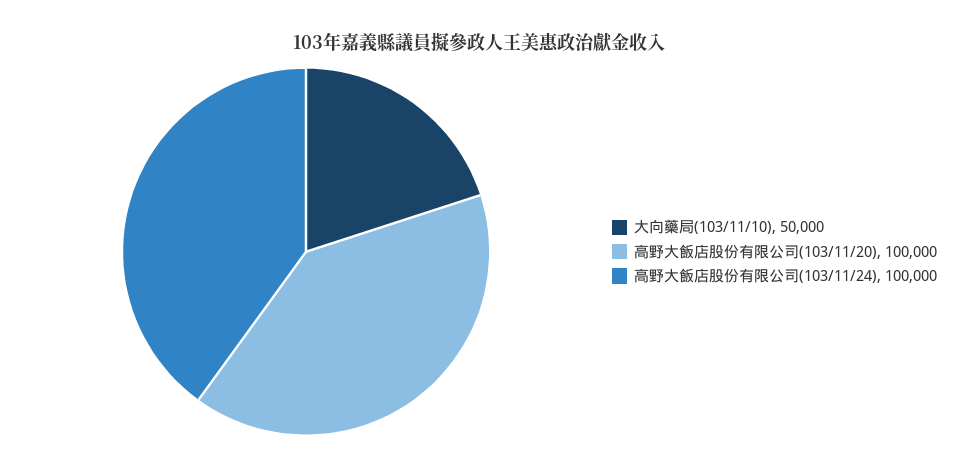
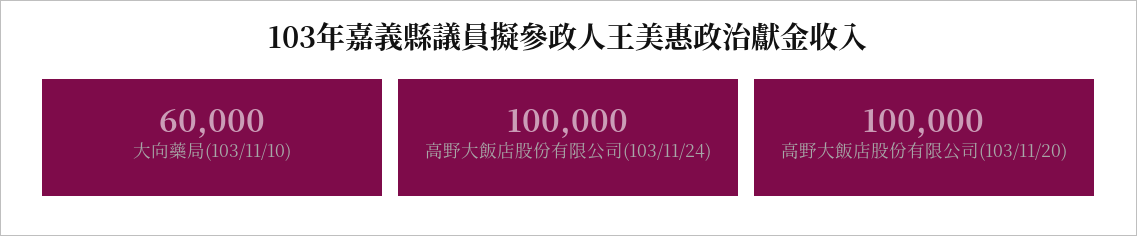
  {
-   "大向藥局(103/11/10)": 50000,
+   "大向藥局(103/11/10)": 60000,
    "高野大飯店股份有限公司(103/11/20)": 100000,
    "高野大飯店股份有限公司(103/11/24)": 100000
  }

